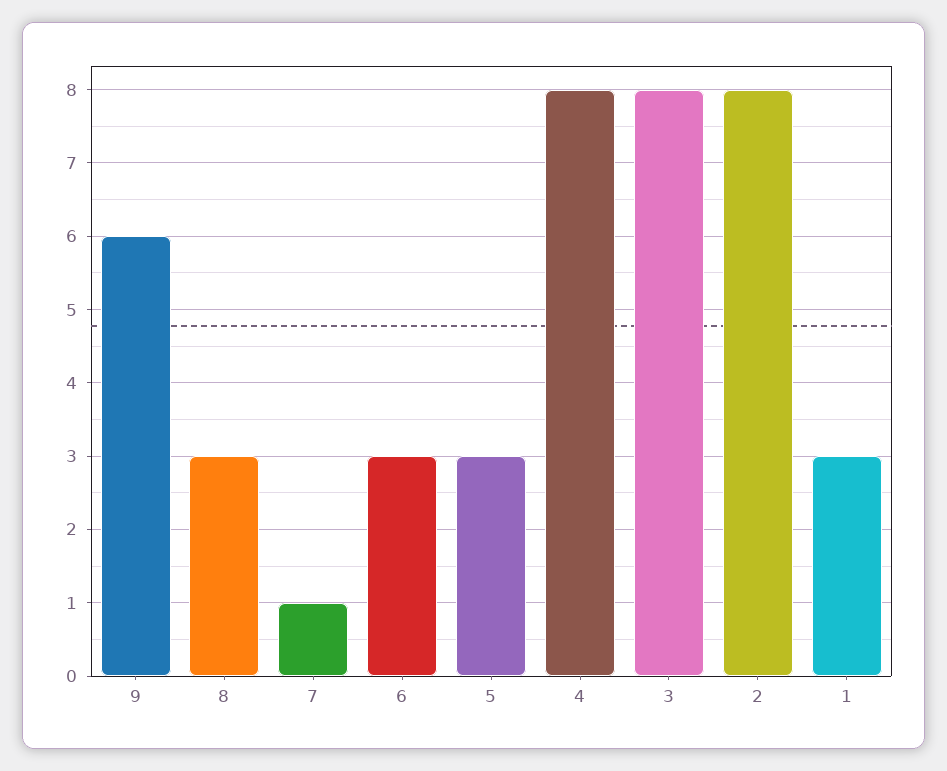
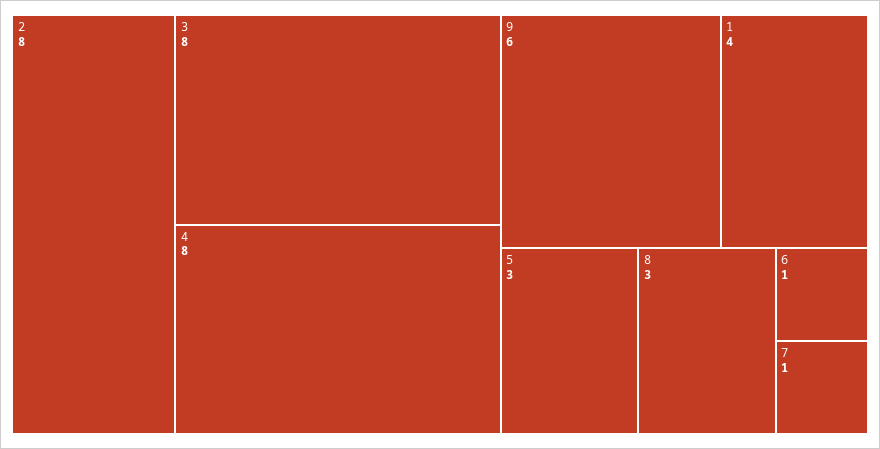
  {
    "9": 6,
    "8": 3,
    "7": 1,
-   "6": 3,
+   "6": 1,
    "5": 3,
    "4": 8,
    "3": 8,
    "2": 8,
-   "1": 3
+   "1": 4
  }

